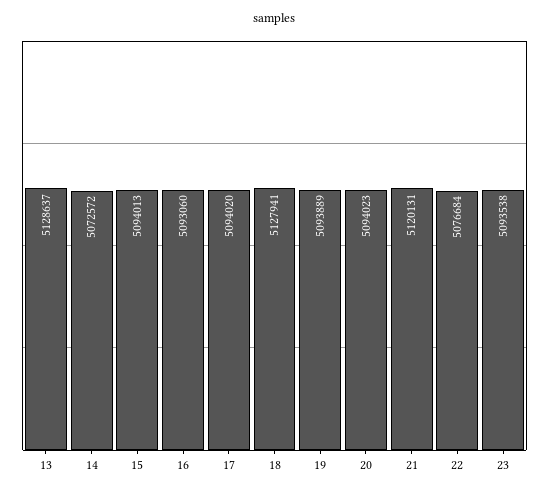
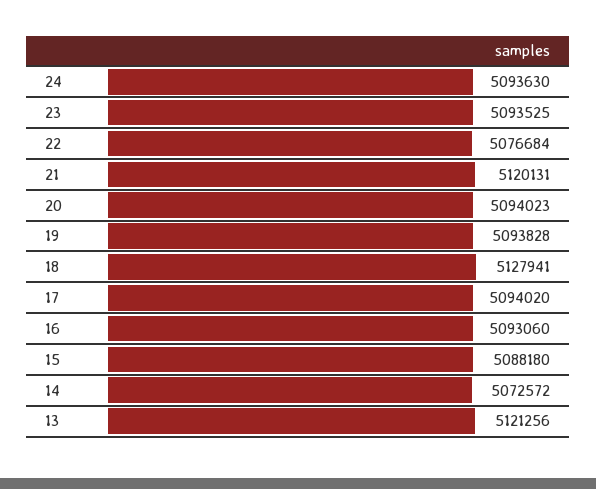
  {
-   "13": 5128637,
+   "13": 5121256,
    "14": 5072572,
-   "15": 5094013,
+   "15": 5088180,
    "16": 5093060,
    "17": 5094020,
    "18": 5127941,
-   "19": 5093889,
+   "19": 5093828,
    "20": 5094023,
    "21": 5120131,
    "22": 5076684,
-   "23": 5093538
+   "23": 5093525,
+   "24": 5093630
  }

